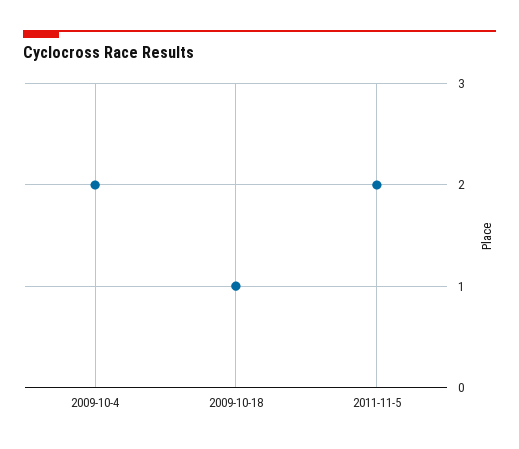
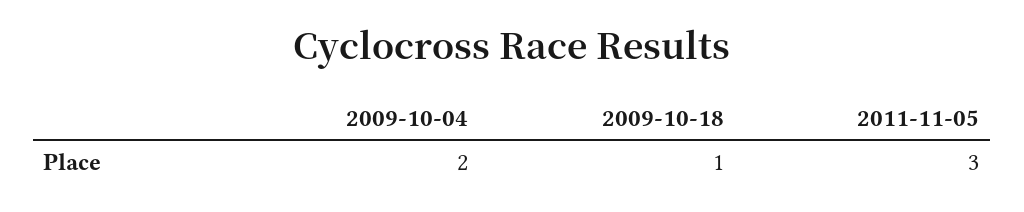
  {
    "2009-10-4": 2,
    "2009-10-18": 1,
-   "2011-11-5": 2
+   "2011-11-5": 3
  }

